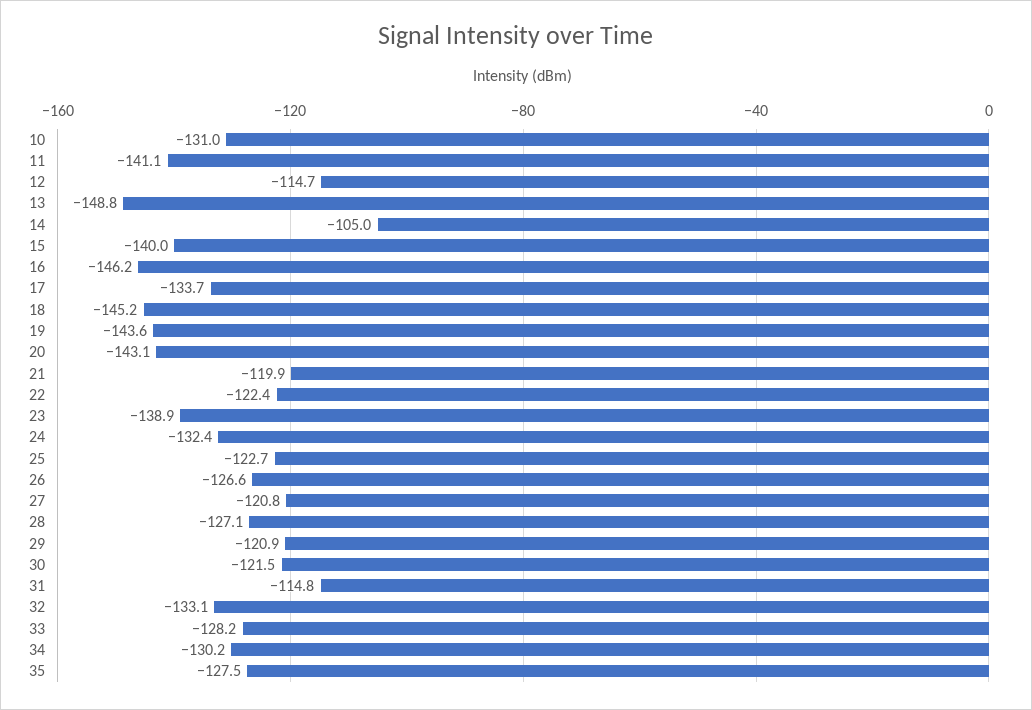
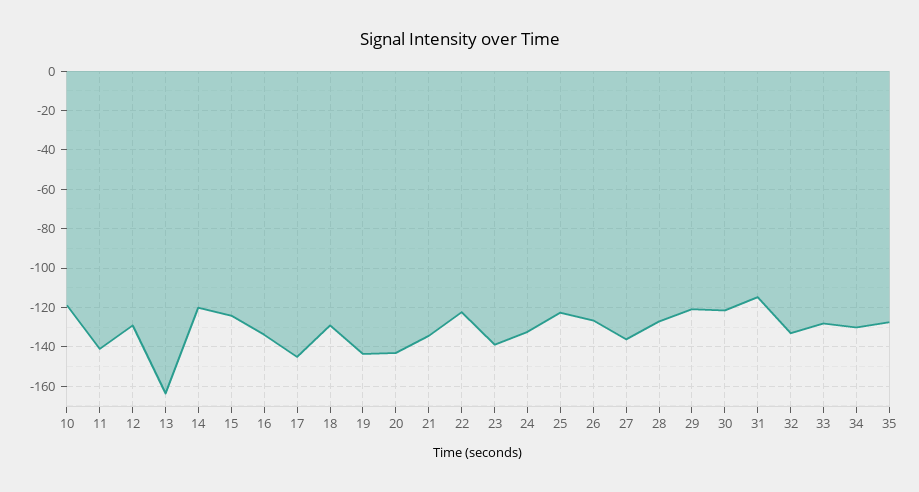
  {
-   "10": -131,
+   "10": -120,
    "11": -141.1,
-   "12": -114.7,
+   "12": -130,
-   "13": -148.8,
+   "13": -165,
-   "14": -105,
+   "14": -120,
-   "15": -140,
+   "15": -125,
-   "16": -146.2,
+   "16": -135,
-   "17": -133.7,
+   "17": -145,
-   "18": -145.2,
+   "18": -130,
    "19": -143.6,
    "20": -143.1,
-   "21": -119.9,
+   "21": -135,
    "22": -122.4,
    "23": -138.9,
    "24": -132.4,
    "25": -122.7,
    "26": -126.6,
-   "27": -120.8,
+   "27": -135,
    "28": -127.1,
    "29": -120.9,
    "30": -121.5,
    "31": -114.8,
    "32": -133.1,
    "33": -128.2,
    "34": -130.2,
    "35": -127.5
  }

